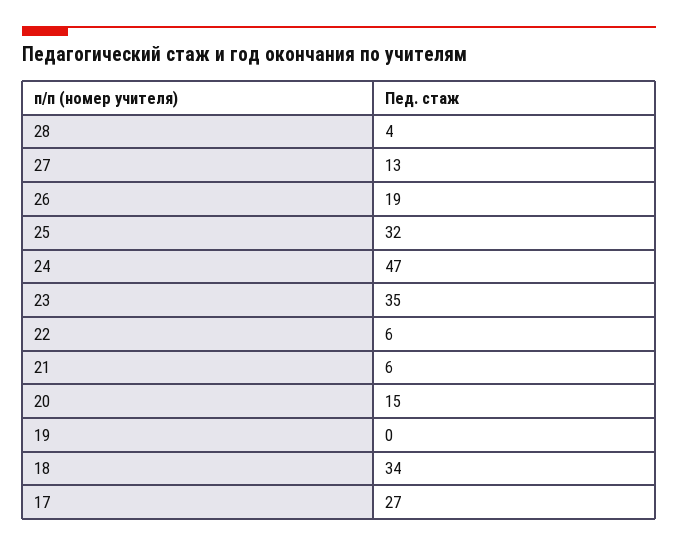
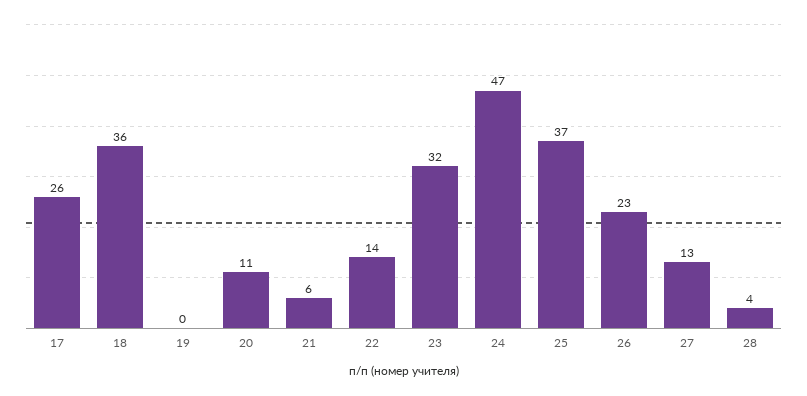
  {
    "28": 4,
    "27": 13,
-   "26": 19,
+   "26": 23,
-   "25": 32,
+   "25": 37,
    "24": 47,
-   "23": 35,
+   "23": 32,
-   "22": 6,
+   "22": 14,
    "21": 6,
-   "20": 15,
+   "20": 11,
    "19": 0,
-   "18": 34,
+   "18": 36,
-   "17": 27
+   "17": 26
  }

